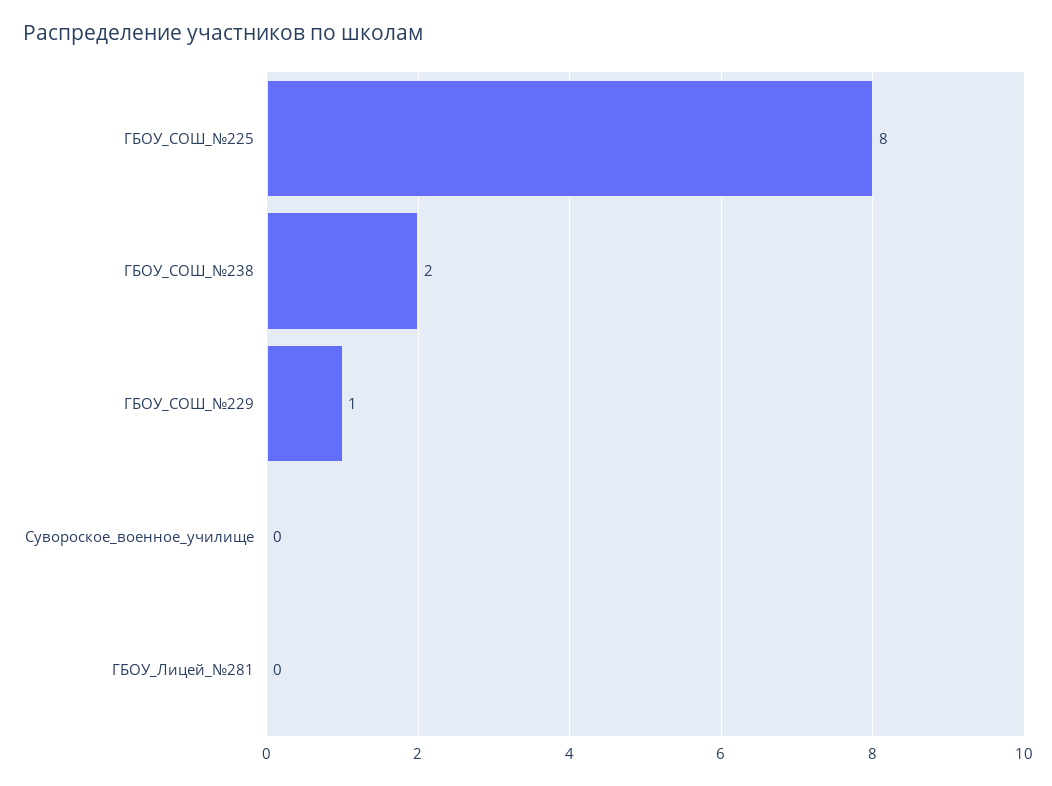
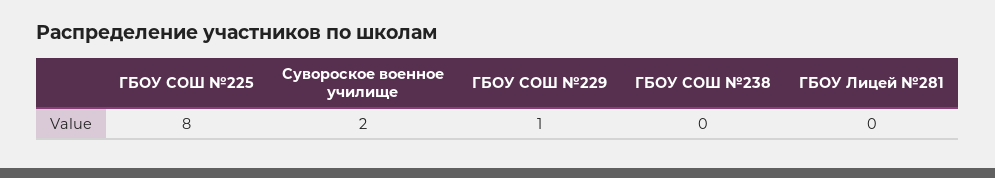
  {
    "ГБОУ_СОШ_№225": 8,
-   "ГБОУ_СОШ_№238": 2,
+   "ГБОУ_СОШ_№238": 0,
    "ГБОУ_СОШ_№229": 1,
-   "Сувороское_военное_училище": 0,
+   "Сувороское_военное_училище": 2,
    "ГБОУ_Лицей_№281": 0
  }

